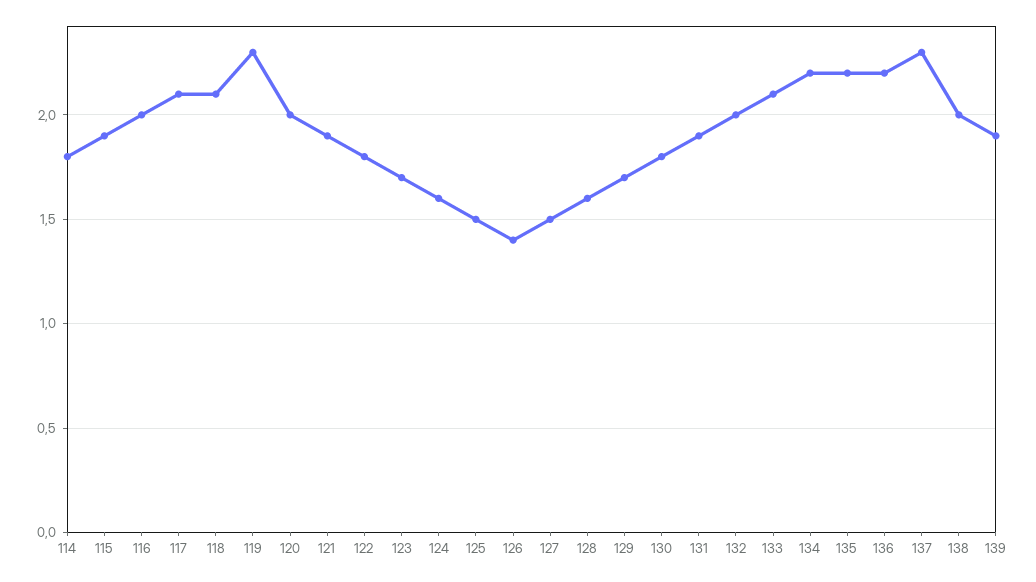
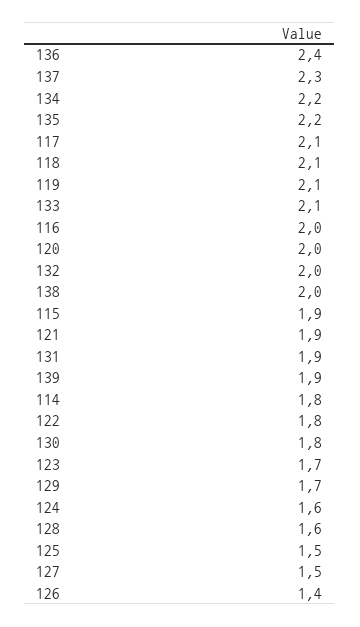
  {
    "114": 1.8,
    "115": 1.9,
    "116": 2,
    "117": 2.1,
    "118": 2.1,
-   "119": 2.3,
+   "119": 2.1,
    "120": 2,
    "121": 1.9,
    "122": 1.8,
    "123": 1.7,
    "124": 1.6,
    "125": 1.5,
    "126": 1.4,
    "127": 1.5,
    "128": 1.6,
    "129": 1.7,
    "130": 1.8,
    "131": 1.9,
    "132": 2,
    "133": 2.1,
    "134": 2.2,
    "135": 2.2,
-   "136": 2.2,
+   "136": 2.4,
    "137": 2.3,
    "138": 2,
    "139": 1.9
  }

